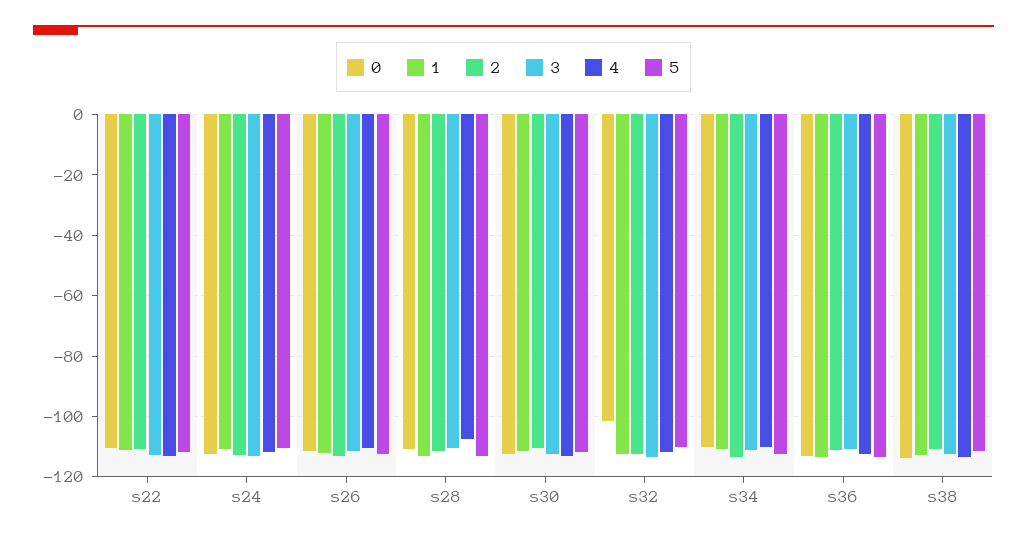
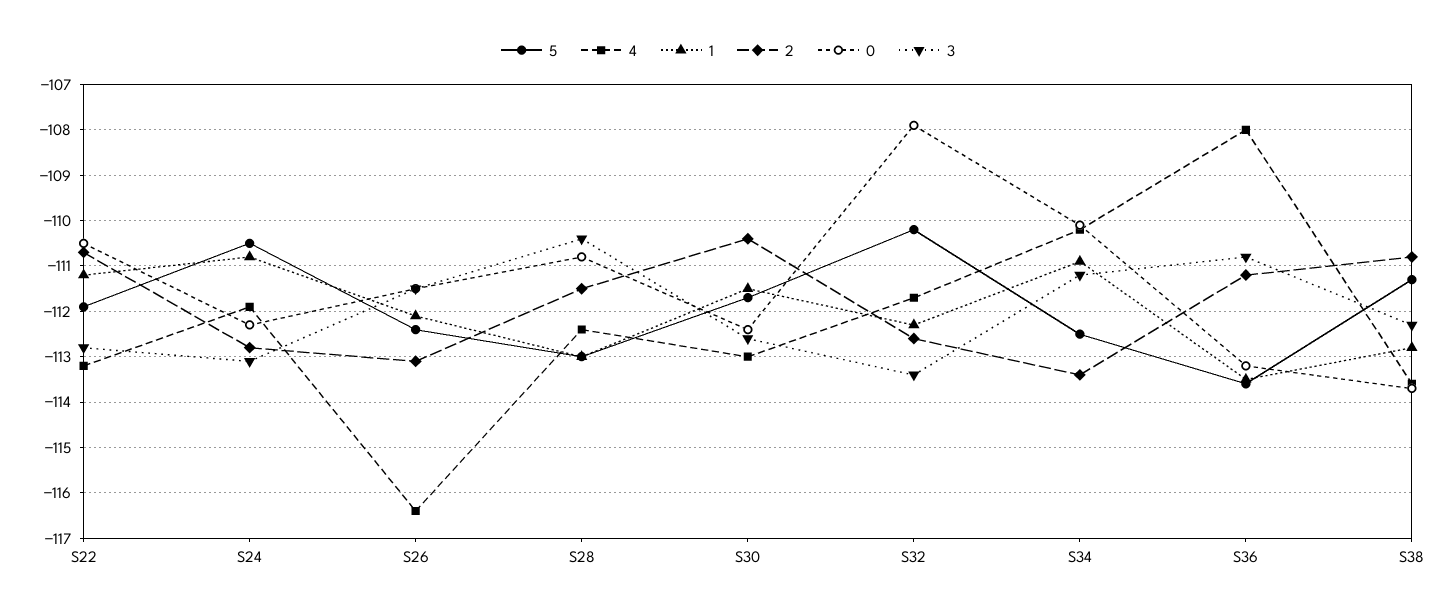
  {
    "0": {
      "s22": -110.5,
      "s24": -112.5,
      "s26": -111.5,
      "s28": -111,
      "s30": -112.5,
-     "s32": -102,
+     "s32": -108,
      "s34": -110,
      "s36": -113,
      "s38": -113.5
    },
    "1": {
      "s22": -111,
      "s24": -111,
      "s26": -112,
      "s28": -113,
      "s30": -111.5,
      "s32": -112.5,
      "s34": -111,
      "s36": -113.5,
      "s38": -113
    },
    "2": {
      "s22": -110.5,
      "s24": -113,
      "s26": -113,
      "s28": -111.5,
      "s30": -110.5,
      "s32": -112.5,
      "s34": -113.5,
      "s36": -111,
      "s38": -111
    },
    "3": {
      "s22": -113,
      "s24": -113,
      "s26": -111.5,
      "s28": -110.5,
      "s30": -112.5,
      "s32": -113.5,
      "s34": -111,
      "s36": -111,
      "s38": -112.5
    },
    "4": {
      "s22": -113,
      "s24": -112,
-     "s26": -110,
+     "s26": -116.5,
-     "s28": -108,
+     "s28": -112.5,
      "s30": -113,
      "s32": -111.5,
      "s34": -110,
-     "s36": -112,
+     "s36": -108,
      "s38": -113.5
    },
    "5": {
      "s22": -112,
      "s24": -110.5,
      "s26": -112.5,
      "s28": -113,
      "s30": -111.5,
      "s32": -110,
      "s34": -112.5,
      "s36": -113.5,
      "s38": -111.5
    }
  }

